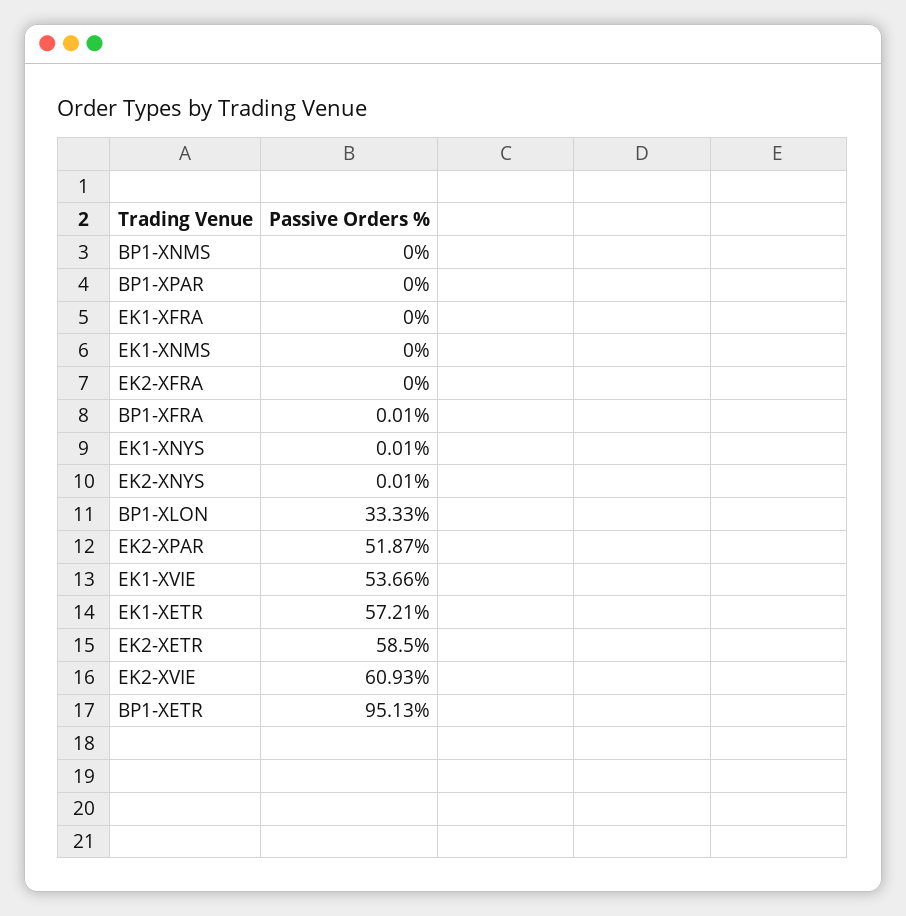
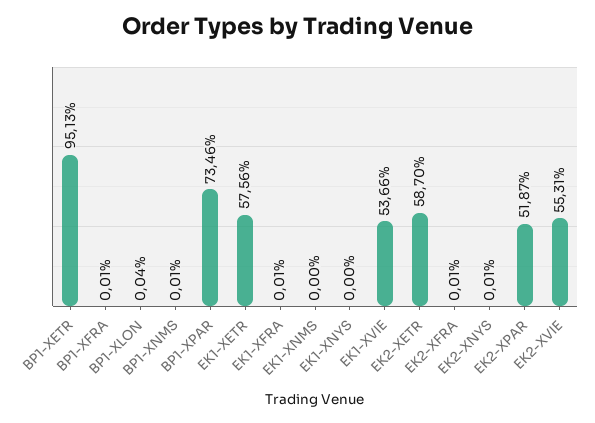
  {
-   "BP1-XNMS": 0,
+   "BP1-XNMS": 0.01,
-   "BP1-XPAR": 0,
+   "BP1-XPAR": 73.46,
-   "EK1-XFRA": 0,
+   "EK1-XFRA": 0.01,
    "EK1-XNMS": 0,
-   "EK2-XFRA": 0,
+   "EK2-XFRA": 0.01,
    "BP1-XFRA": 0.01,
-   "EK1-XNYS": 0.01,
+   "EK1-XNYS": 0,
    "EK2-XNYS": 0.01,
-   "BP1-XLON": 33.33,
+   "BP1-XLON": 0.04,
    "EK2-XPAR": 51.87,
    "EK1-XVIE": 53.66,
-   "EK1-XETR": 57.21,
+   "EK1-XETR": 57.56,
-   "EK2-XETR": 58.5,
+   "EK2-XETR": 58.7,
-   "EK2-XVIE": 60.93,
+   "EK2-XVIE": 55.31,
    "BP1-XETR": 95.13
  }

